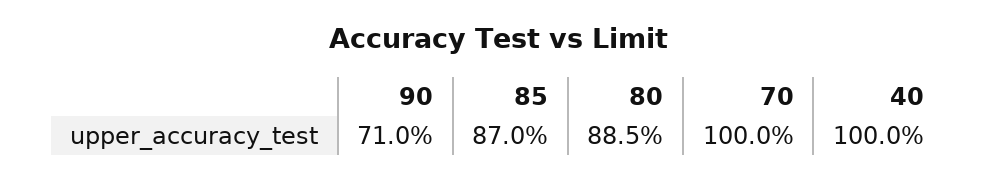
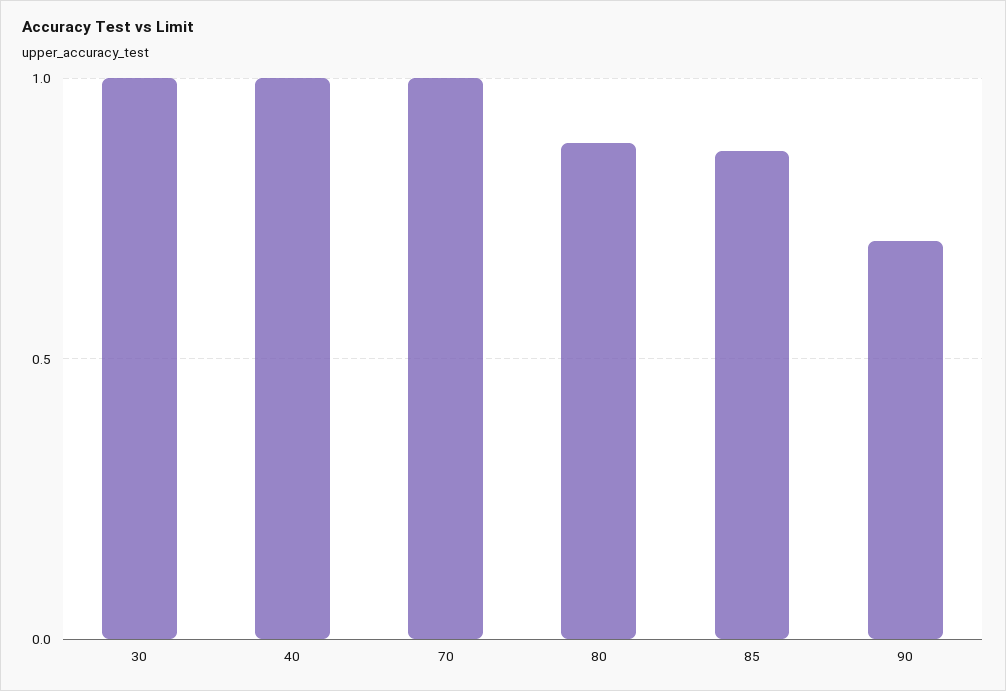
  {
    "90": 0.71,
    "85": 0.87,
    "80": 0.885,
    "70": 1,
-   "40": 1
+   "40": 1,
+   "30": 1
  }

